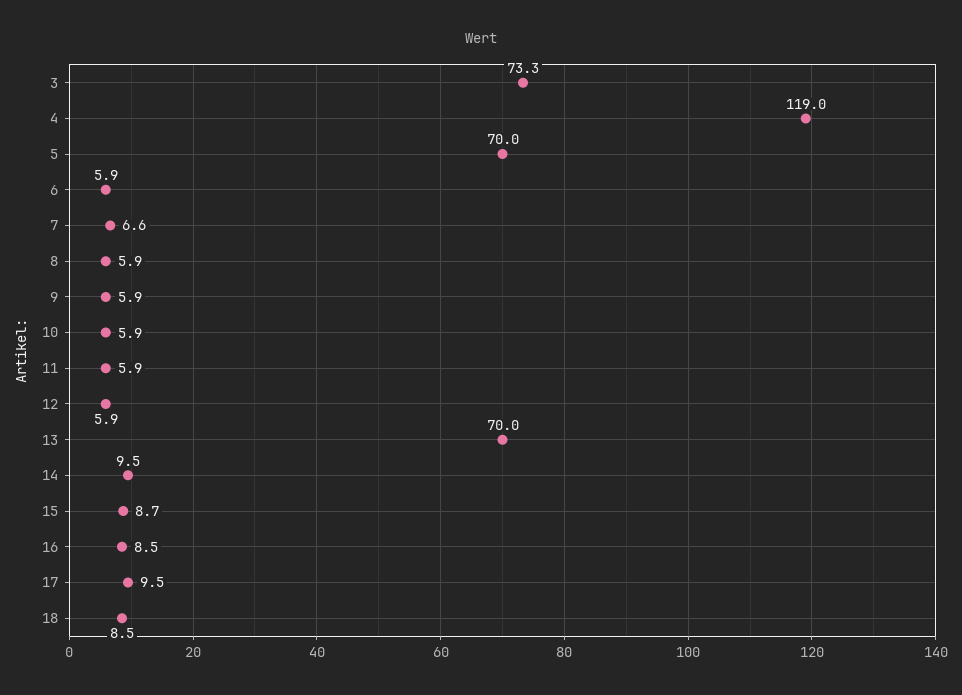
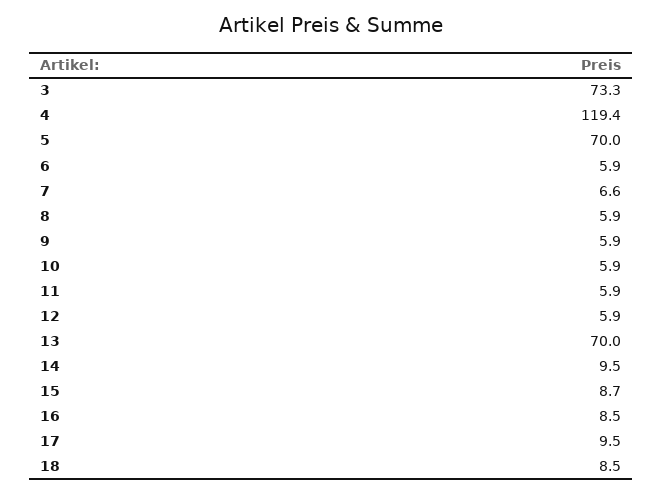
  {
    "3": 73.3,
-   "4": 119,
+   "4": 119.4,
    "5": 70,
    "6": 5.9,
    "7": 6.6,
    "8": 5.9,
    "9": 5.9,
    "10": 5.9,
    "11": 5.9,
    "12": 5.9,
    "13": 70,
    "14": 9.5,
    "15": 8.7,
    "16": 8.5,
    "17": 9.5,
    "18": 8.5
  }

